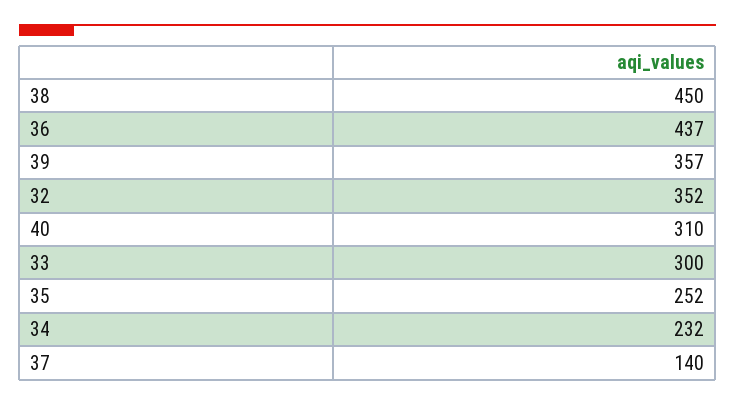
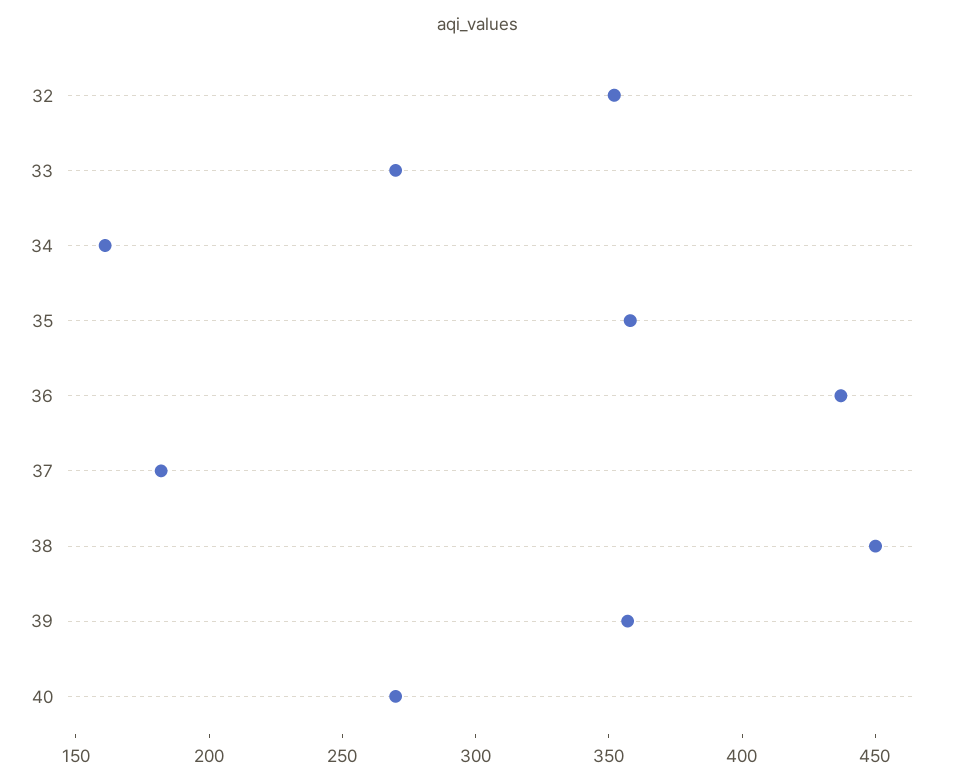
  {
    "38": 450,
    "36": 437,
    "39": 357,
    "32": 352,
-   "40": 310,
+   "40": 270,
-   "33": 300,
+   "33": 270,
-   "35": 252,
+   "35": 360,
-   "34": 232,
+   "34": 160,
-   "37": 140
+   "37": 180
  }

